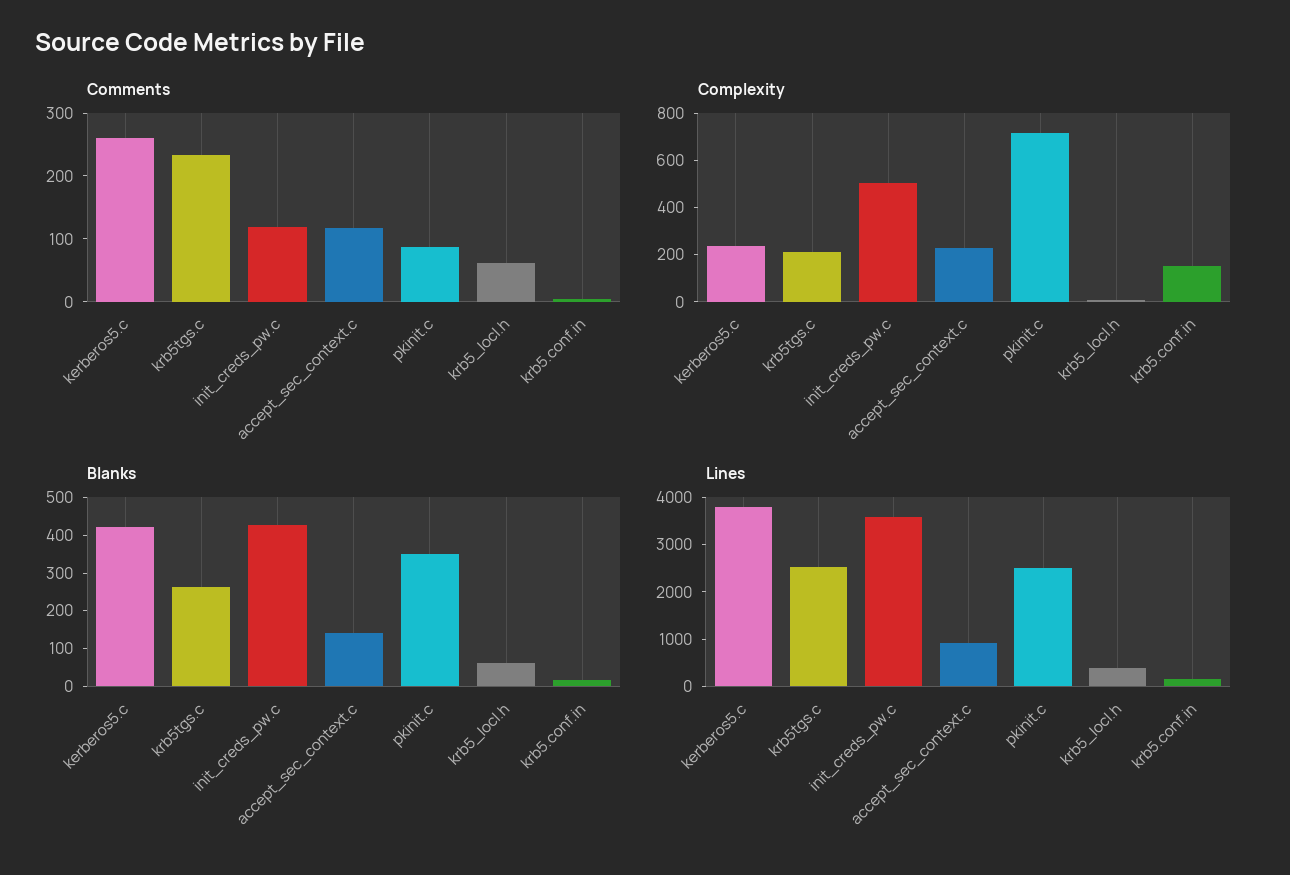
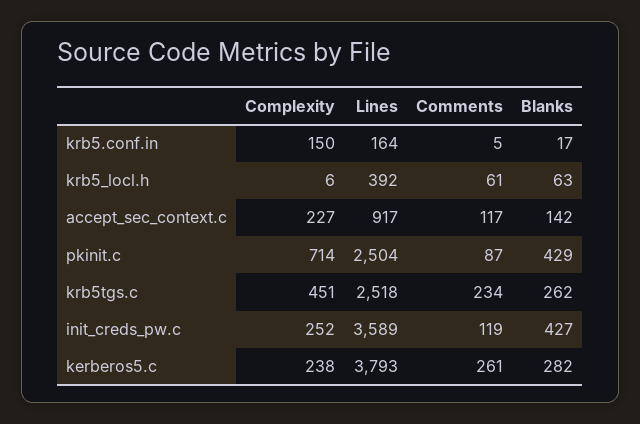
  {
    "Comments": {
      "kerberos5.c": 261,
      "krb5tgs.c": 234,
      "init_creds_pw.c": 119,
      "accept_sec_context.c": 117,
      "pkinit.c": 87,
      "krb5_locl.h": 61,
      "krb5.conf.in": 5
    },
    "Complexity": {
      "kerberos5.c": 238,
-     "krb5tgs.c": 200,
+     "krb5tgs.c": 451,
-     "init_creds_pw.c": 500,
+     "init_creds_pw.c": 252,
      "accept_sec_context.c": 227,
      "pkinit.c": 714,
      "krb5_locl.h": 6,
      "krb5.conf.in": 150
    },
    "Blanks": {
-     "kerberos5.c": 425,
+     "kerberos5.c": 282,
      "krb5tgs.c": 262,
      "init_creds_pw.c": 427,
      "accept_sec_context.c": 142,
-     "pkinit.c": 350,
+     "pkinit.c": 429,
      "krb5_locl.h": 63,
      "krb5.conf.in": 17
    },
    "Lines": {
      "kerberos5.c": 3793,
      "krb5tgs.c": 2518,
      "init_creds_pw.c": 3589,
      "accept_sec_context.c": 917,
      "pkinit.c": 2504,
      "krb5_locl.h": 392,
      "krb5.conf.in": 164
    }
  }

